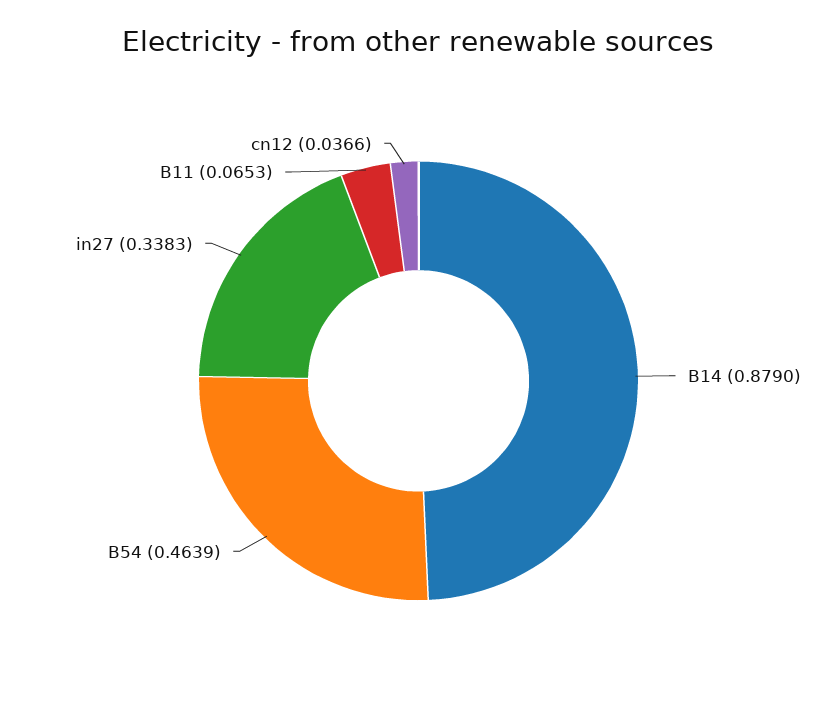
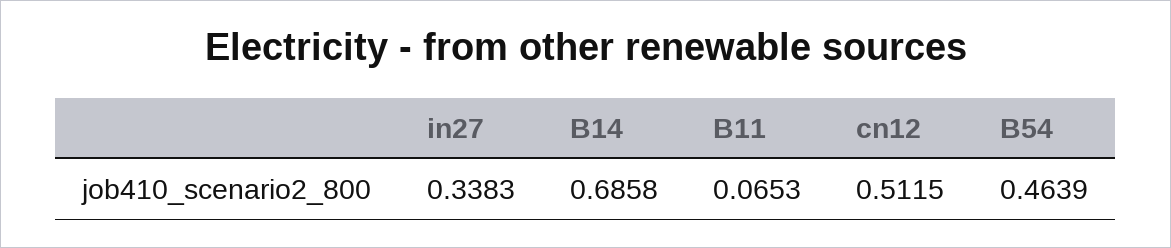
  {
-   "B14": 0.879,
+   "B14": 0.6858,
    "B54": 0.4639,
    "in27": 0.3383,
    "B11": 0.0653,
-   "cn12": 0.0366
+   "cn12": 0.5115
  }

